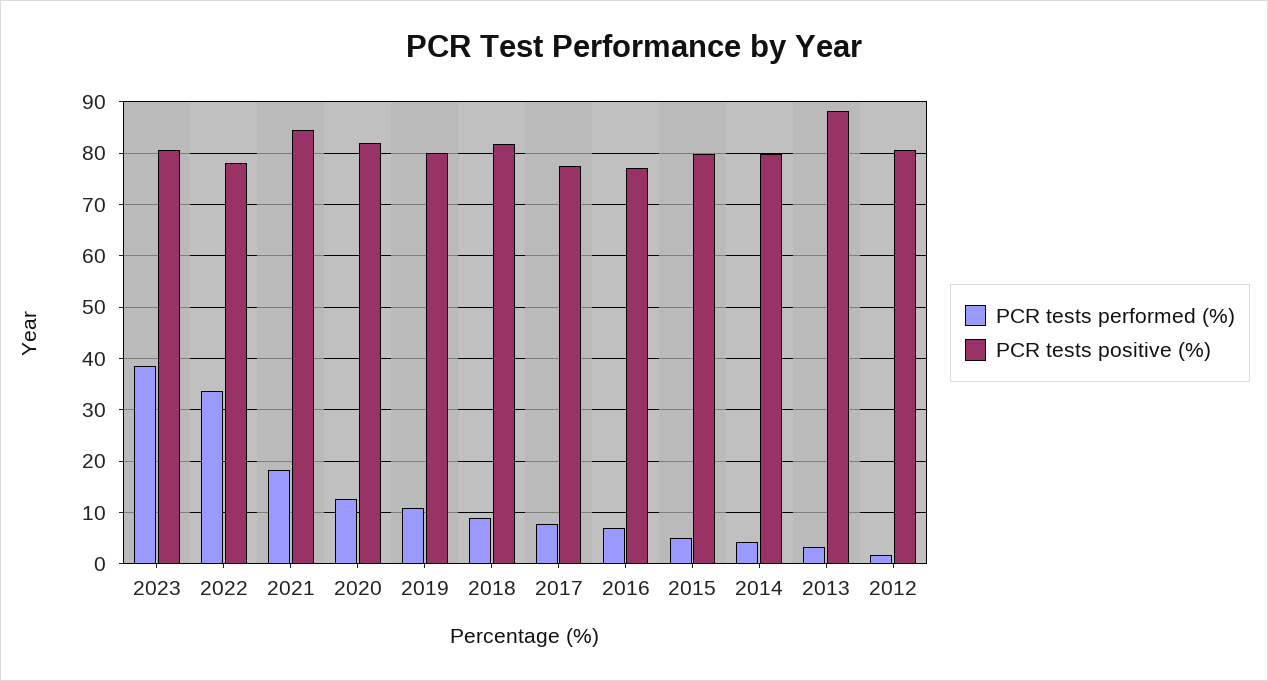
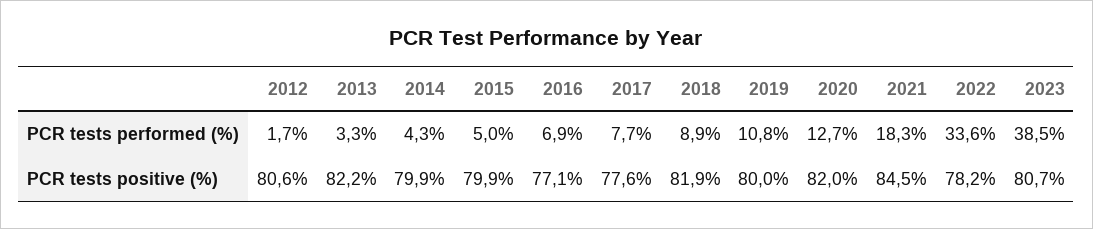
  {
    "PCR tests performed (%)": {
      "2023": 38.5,
      "2022": 33.6,
      "2021": 18.3,
      "2020": 12.7,
      "2019": 10.8,
      "2018": 8.9,
      "2017": 7.7,
      "2016": 6.9,
      "2015": 5,
      "2014": 4.3,
      "2013": 3.3,
      "2012": 1.7
    },
    "PCR tests positive (%)": {
      "2023": 80.7,
      "2022": 78.2,
      "2021": 84.5,
      "2020": 82,
      "2019": 80,
      "2018": 81.9,
      "2017": 77.6,
      "2016": 77.1,
      "2015": 79.9,
      "2014": 79.9,
-     "2013": 88,
+     "2013": 82.2,
      "2012": 80.6
    }
  }

